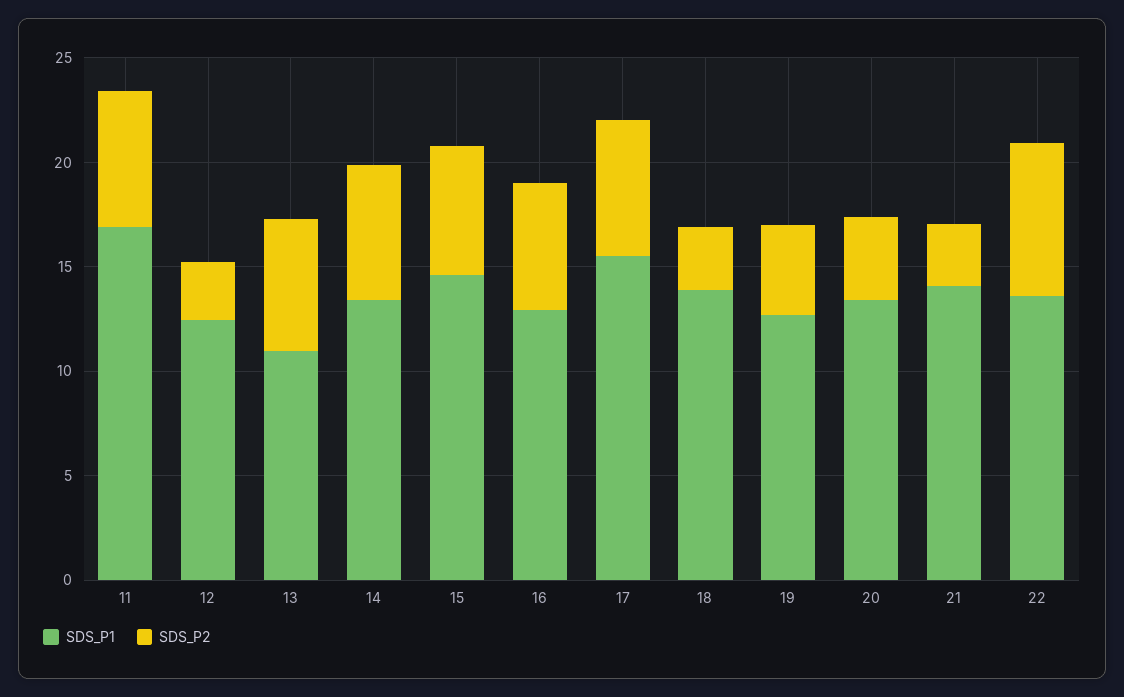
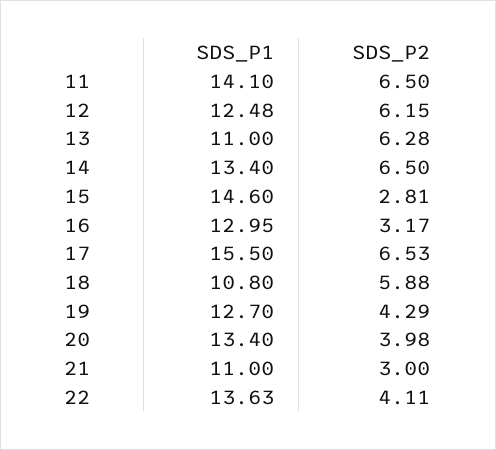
  {
    "SDS_P1": {
-     "11": 17,
+     "11": 14.1,
      "12": 12.48,
      "13": 11,
      "14": 13.4,
      "15": 14.6,
      "16": 12.95,
      "17": 15.5,
-     "18": 14,
+     "18": 10.8,
      "19": 12.7,
      "20": 13.4,
-     "21": 14,
+     "21": 11,
      "22": 13.63
    },
    "SDS_P2": {
      "11": 6.5,
-     "12": 3,
+     "12": 6.15,
      "13": 6.28,
      "14": 6.5,
-     "15": 6,
+     "15": 2.81,
-     "16": 6,
+     "16": 3.17,
      "17": 6.53,
-     "18": 3,
+     "18": 5.88,
      "19": 4.29,
      "20": 3.98,
      "21": 3,
-     "22": 7
+     "22": 4.11
    }
  }

